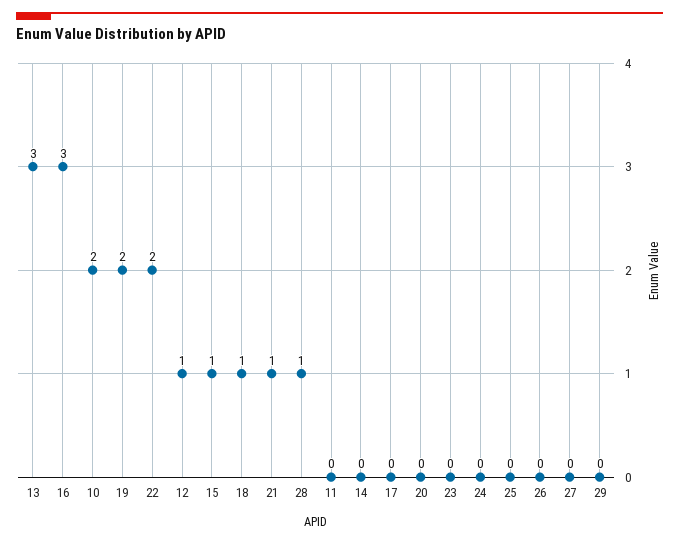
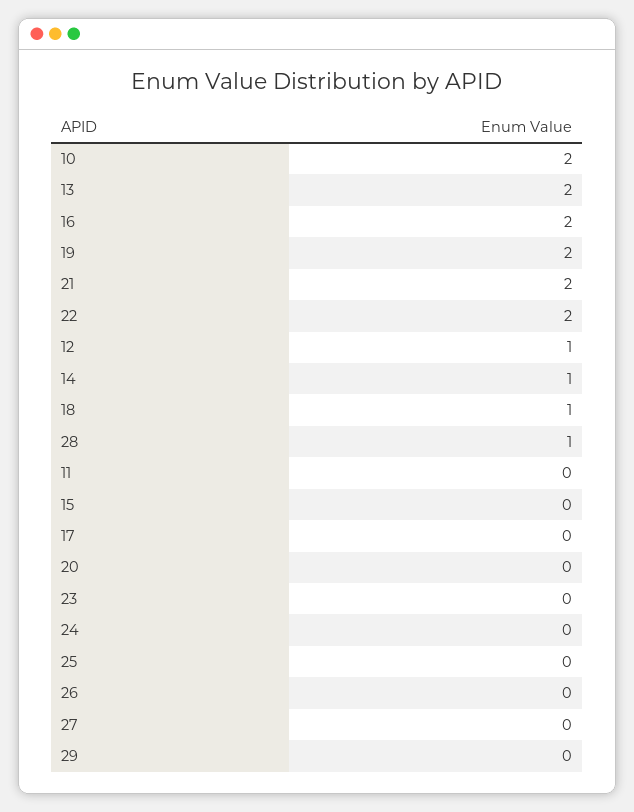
  {
-   "13": 3,
+   "13": 2,
-   "16": 3,
+   "16": 2,
    "10": 2,
    "19": 2,
    "22": 2,
    "12": 1,
-   "15": 1,
+   "15": 0,
    "18": 1,
-   "21": 1,
+   "21": 2,
    "28": 1,
    "11": 0,
-   "14": 0,
+   "14": 1,
    "17": 0,
    "20": 0,
    "23": 0,
    "24": 0,
    "25": 0,
    "26": 0,
    "27": 0,
    "29": 0
  }

